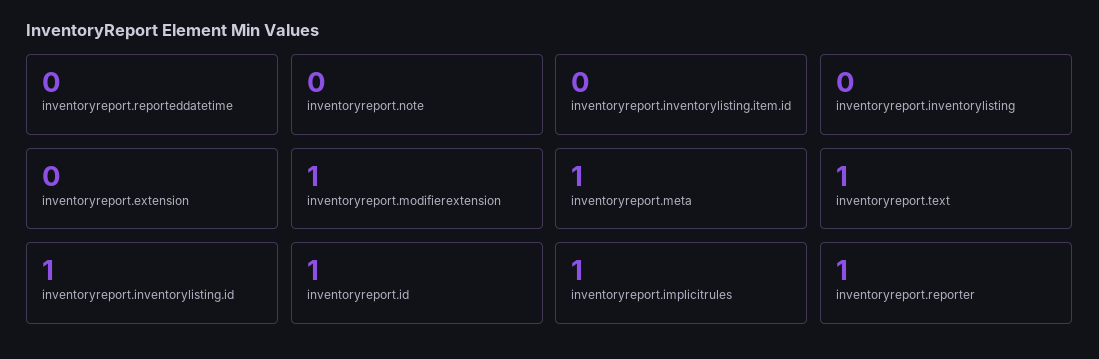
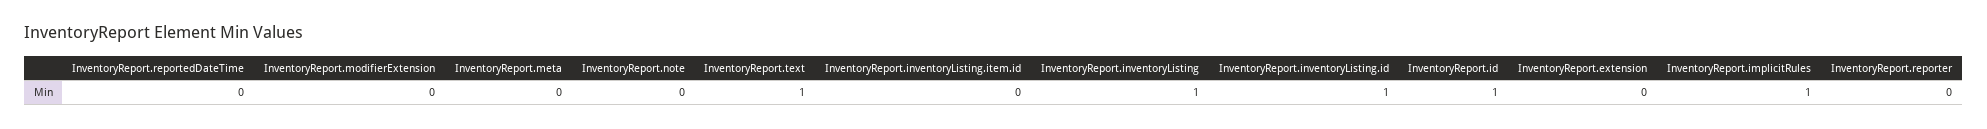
  {
    "inventoryreport.reporteddatetime": 0,
    "inventoryreport.note": 0,
    "inventoryreport.inventorylisting.item.id": 0,
-   "inventoryreport.inventorylisting": 0,
+   "inventoryreport.inventorylisting": 1,
    "inventoryreport.extension": 0,
-   "inventoryreport.modifierextension": 1,
+   "inventoryreport.modifierextension": 0,
-   "inventoryreport.meta": 1,
+   "inventoryreport.meta": 0,
    "inventoryreport.text": 1,
    "inventoryreport.inventorylisting.id": 1,
    "inventoryreport.id": 1,
    "inventoryreport.implicitrules": 1,
-   "inventoryreport.reporter": 1
+   "inventoryreport.reporter": 0
  }

